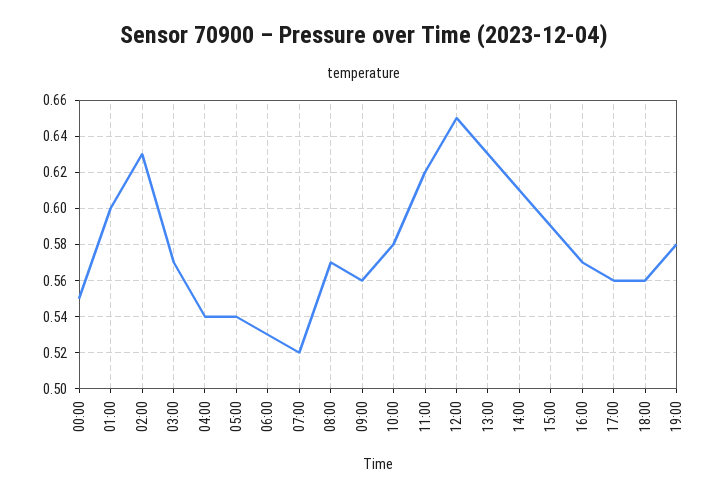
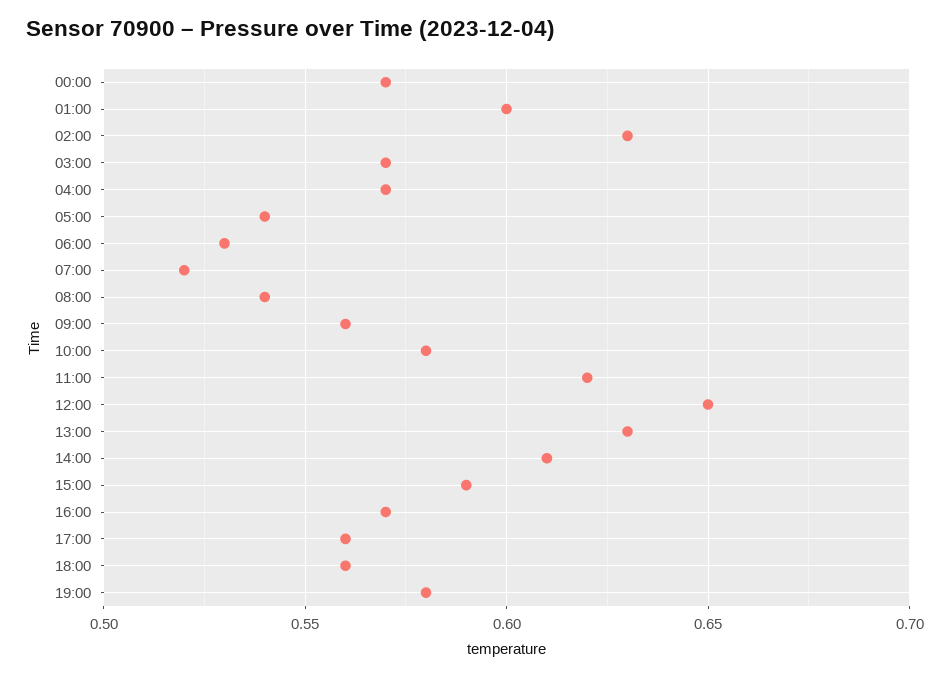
  {
-   "00:00": 0.55,
+   "00:00": 0.57,
    "01:00": 0.6,
    "02:00": 0.63,
    "03:00": 0.57,
-   "04:00": 0.54,
+   "04:00": 0.57,
    "05:00": 0.54,
    "06:00": 0.53,
    "07:00": 0.52,
-   "08:00": 0.57,
+   "08:00": 0.54,
    "09:00": 0.56,
    "10:00": 0.58,
    "11:00": 0.62,
    "12:00": 0.65,
    "13:00": 0.63,
    "14:00": 0.61,
    "15:00": 0.59,
    "16:00": 0.57,
    "17:00": 0.56,
    "18:00": 0.56,
    "19:00": 0.58
  }

